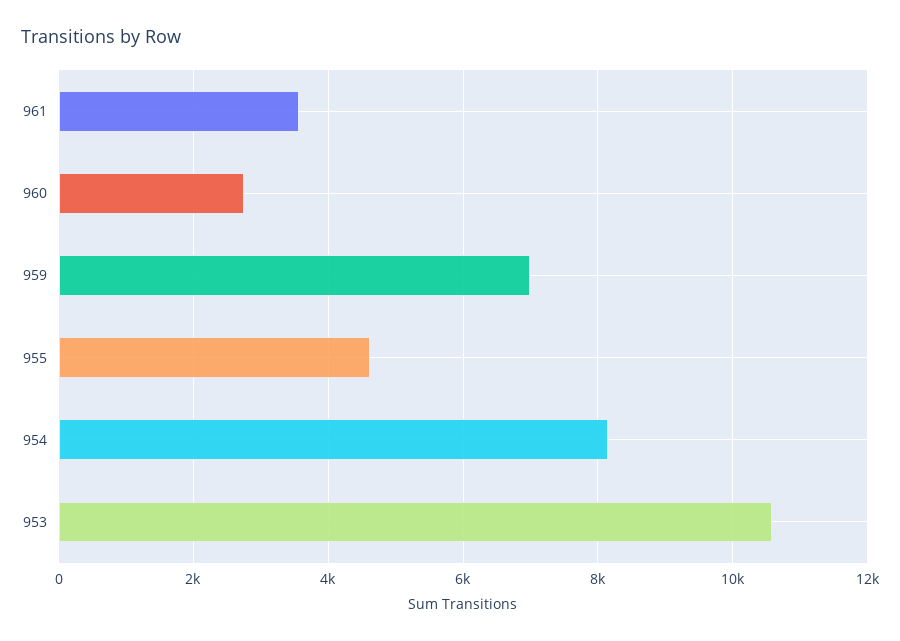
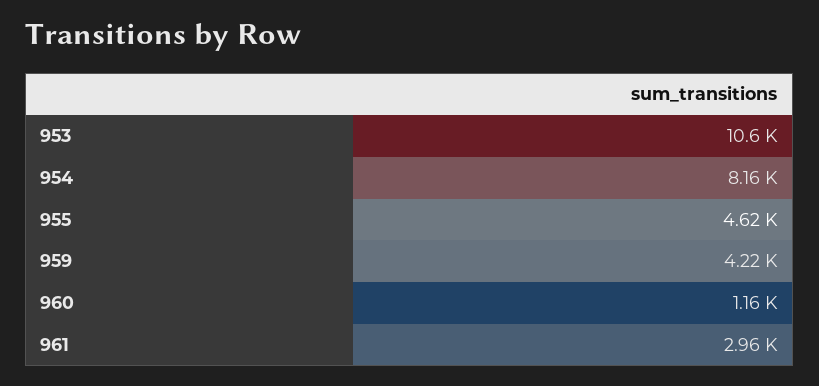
  {
-   "961": 3600,
+   "961": 2960,
-   "960": 2800,
+   "960": 1160,
-   "959": 7000,
+   "959": 4220,
    "955": 4620,
    "954": 8160,
    "953": 10600
  }

